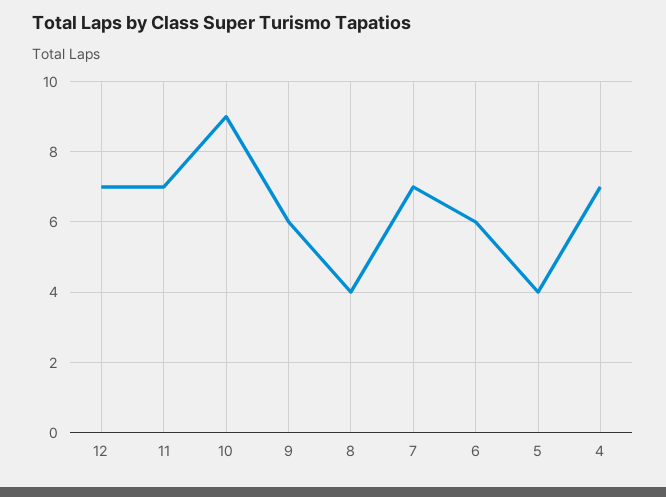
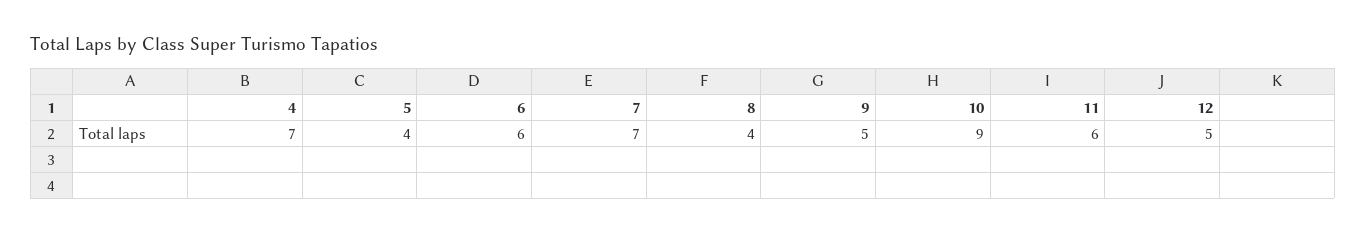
  {
-   "12": 7,
+   "12": 5,
-   "11": 7,
+   "11": 6,
    "10": 9,
-   "9": 6,
+   "9": 5,
    "8": 4,
    "7": 7,
    "6": 6,
    "5": 4,
    "4": 7
  }

